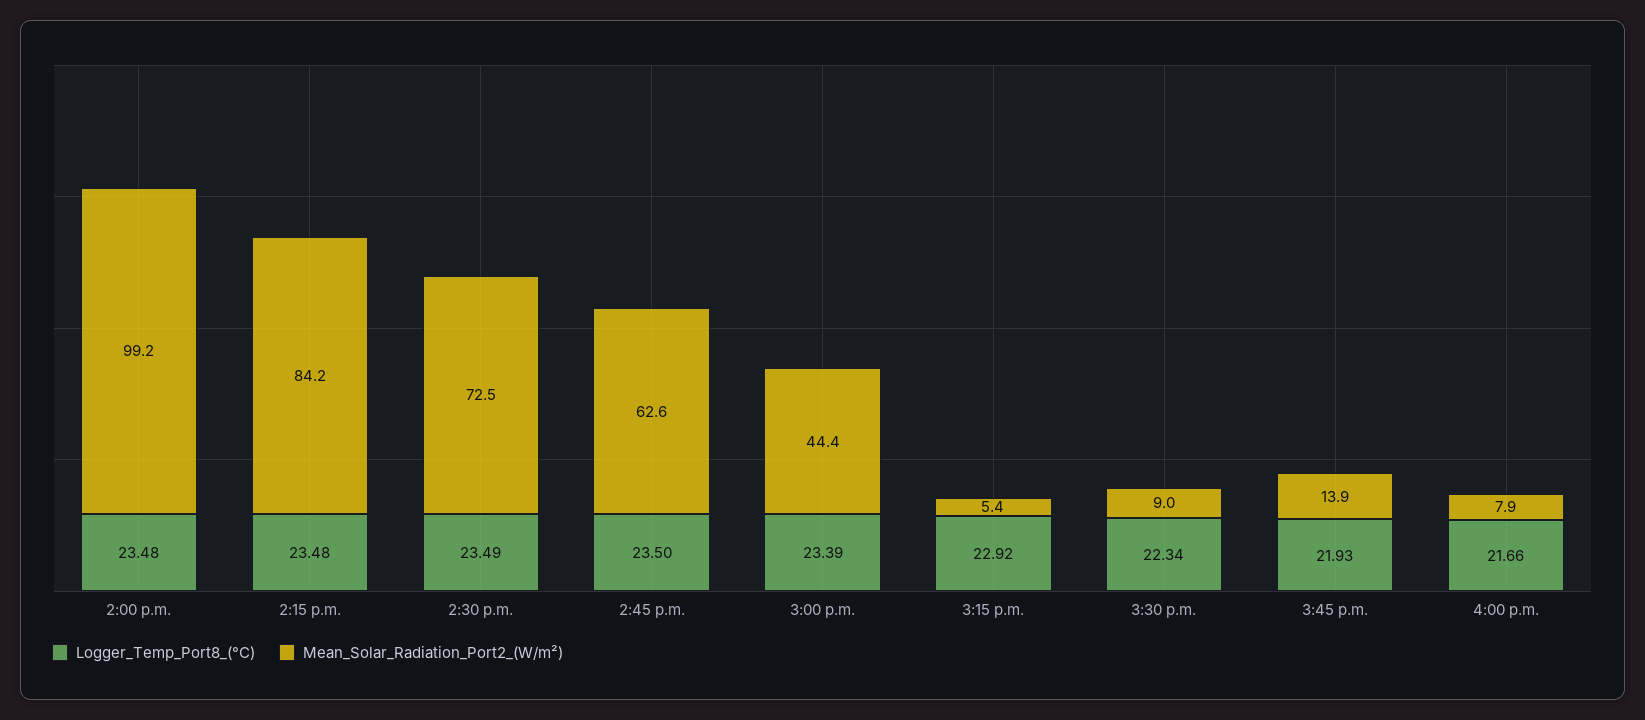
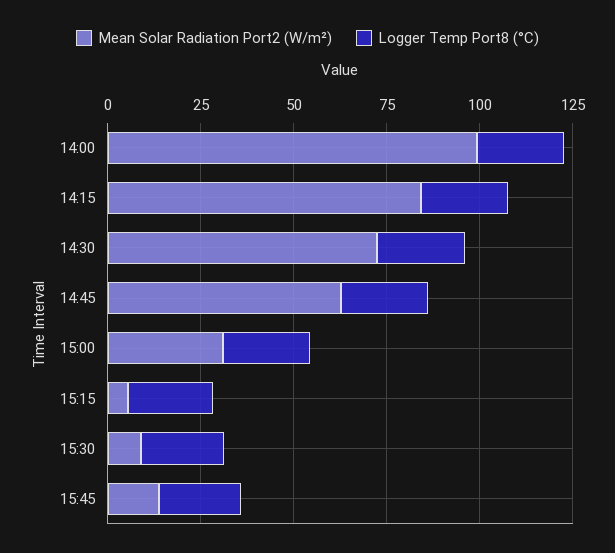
  {
    "Logger_Temp_Port8_(°C)": {
      "2:00 p.m.": 23.48,
      "2:15 p.m.": 23.48,
      "2:30 p.m.": 23.49,
      "2:45 p.m.": 23.5,
      "3:00 p.m.": 23.39,
      "3:15 p.m.": 22.92,
      "3:30 p.m.": 22.34,
-     "3:45 p.m.": 21.93,
+     "3:45 p.m.": 21.93
-     "4:00 p.m.": 21.66
    },
    "Mean_Solar_Radiation_Port2_(W/m²)": {
      "2:00 p.m.": 99.2,
      "2:15 p.m.": 84.2,
      "2:30 p.m.": 72.5,
      "2:45 p.m.": 62.6,
-     "3:00 p.m.": 44.4,
+     "3:00 p.m.": 30,
      "3:15 p.m.": 5.4,
      "3:30 p.m.": 9,
-     "3:45 p.m.": 13.9,
+     "3:45 p.m.": 13.9
-     "4:00 p.m.": 7.9
    }
  }

